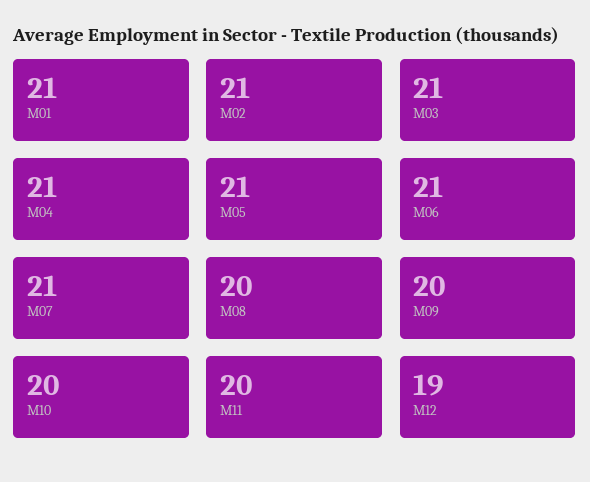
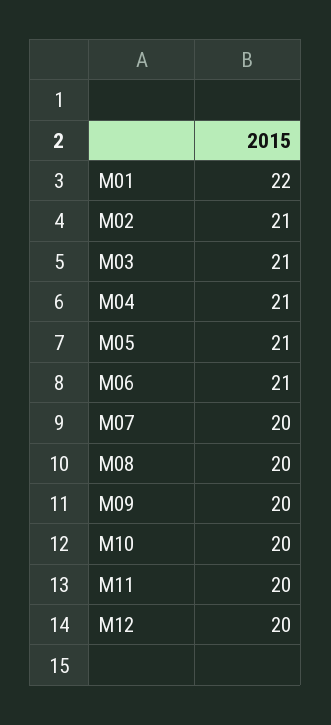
  {
-   "M01": 21,
+   "M01": 22,
    "M02": 21,
    "M03": 21,
    "M04": 21,
    "M05": 21,
    "M06": 21,
-   "M07": 21,
+   "M07": 20,
    "M08": 20,
    "M09": 20,
    "M10": 20,
    "M11": 20,
-   "M12": 19
+   "M12": 20
  }

